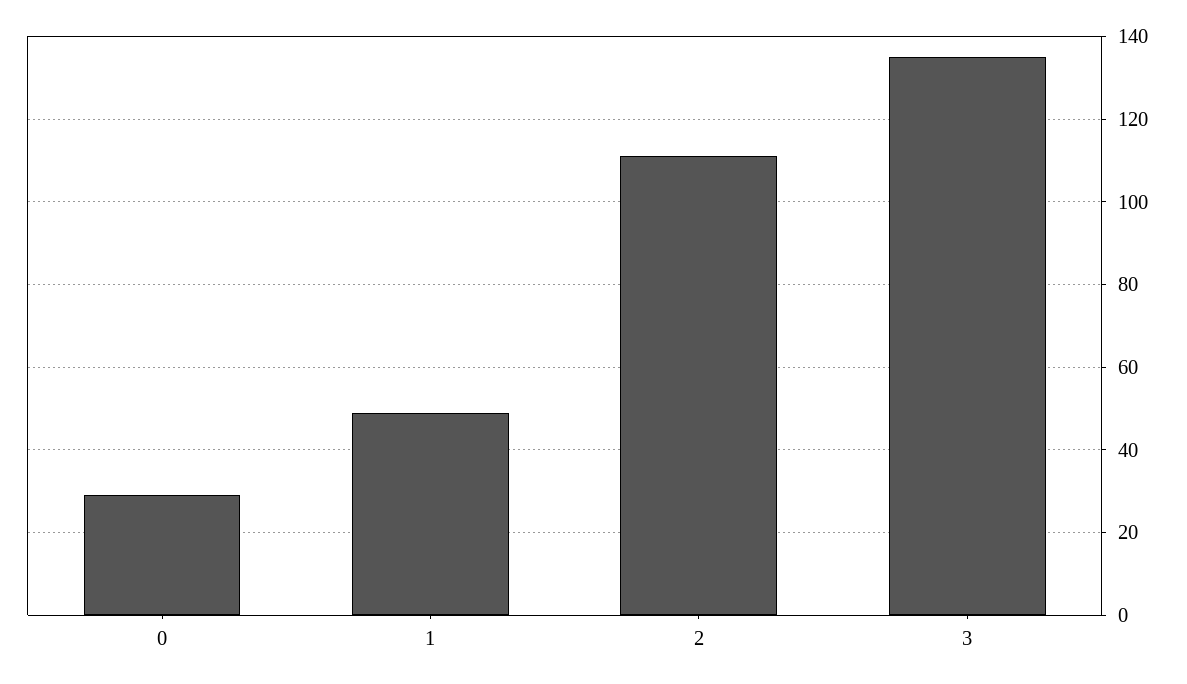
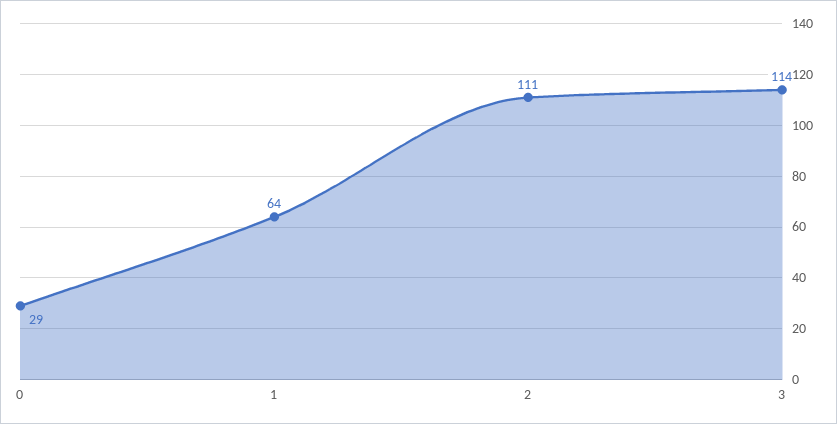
  {
    "0": 29,
-   "1": 50,
+   "1": 64,
    "2": 111,
-   "3": 135
+   "3": 114
  }

